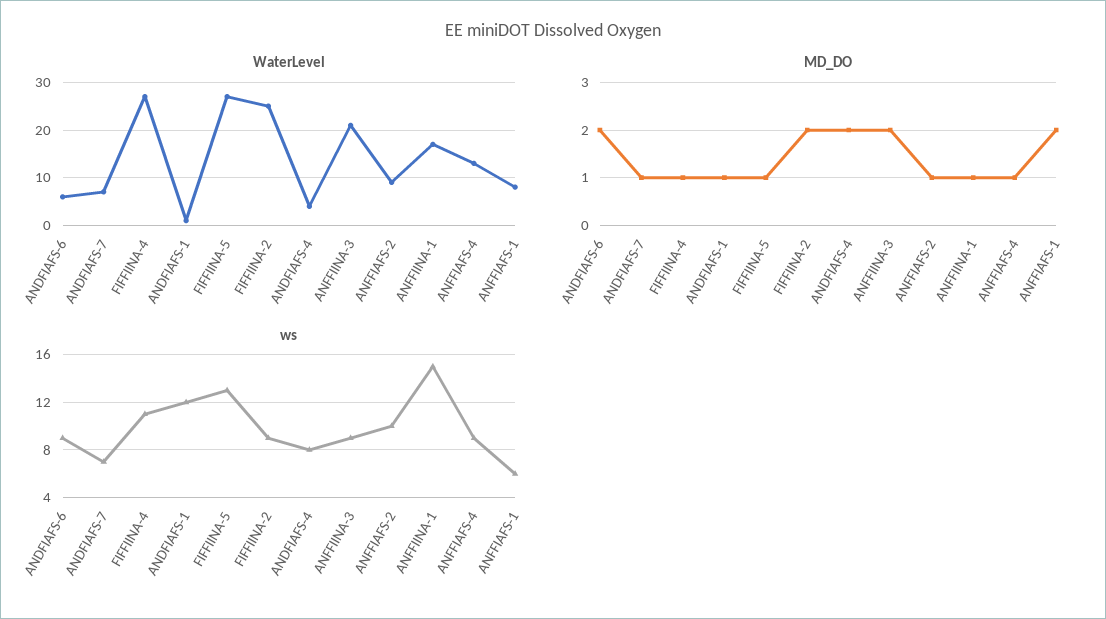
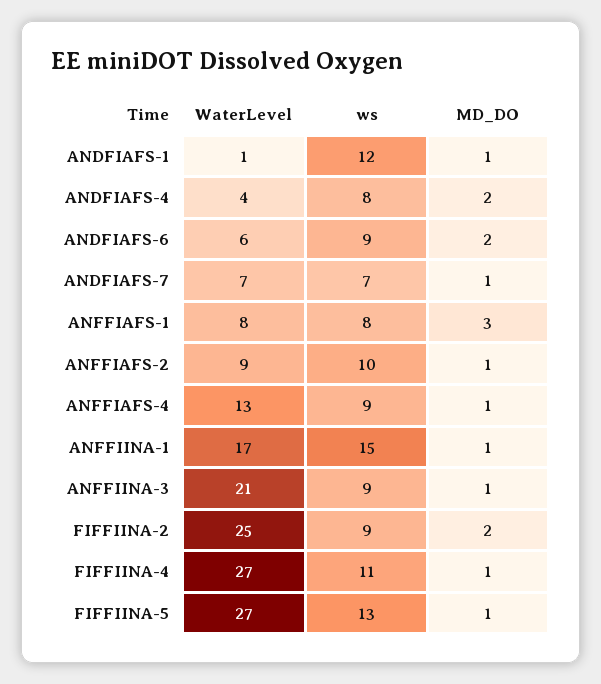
  {
    "WaterLevel": {
      "ANDFIAFS-6": 6,
      "ANDFIAFS-7": 7,
      "FIFFIINA-4": 27,
      "ANDFIAFS-1": 1,
      "FIFFIINA-5": 27,
      "FIFFIINA-2": 25,
      "ANDFIAFS-4": 4,
      "ANFFIINA-3": 21,
      "ANFFIAFS-2": 9,
      "ANFFIINA-1": 17,
      "ANFFIAFS-4": 13,
      "ANFFIAFS-1": 8
    },
    "MD_DO": {
      "ANDFIAFS-6": 2,
      "ANDFIAFS-7": 1,
      "FIFFIINA-4": 1,
      "ANDFIAFS-1": 1,
      "FIFFIINA-5": 1,
      "FIFFIINA-2": 2,
      "ANDFIAFS-4": 2,
-     "ANFFIINA-3": 2,
+     "ANFFIINA-3": 1,
      "ANFFIAFS-2": 1,
      "ANFFIINA-1": 1,
      "ANFFIAFS-4": 1,
-     "ANFFIAFS-1": 2
+     "ANFFIAFS-1": 3
    },
    "ws": {
      "ANDFIAFS-6": 9,
      "ANDFIAFS-7": 7,
      "FIFFIINA-4": 11,
      "ANDFIAFS-1": 12,
      "FIFFIINA-5": 13,
      "FIFFIINA-2": 9,
      "ANDFIAFS-4": 8,
      "ANFFIINA-3": 9,
      "ANFFIAFS-2": 10,
      "ANFFIINA-1": 15,
      "ANFFIAFS-4": 9,
-     "ANFFIAFS-1": 6
+     "ANFFIAFS-1": 8
    }
  }

